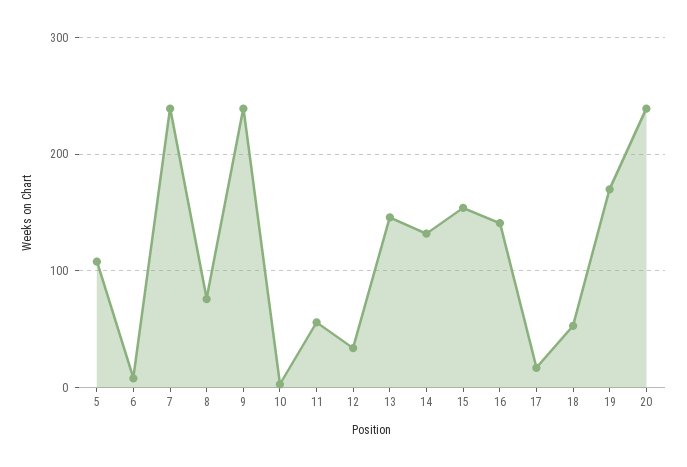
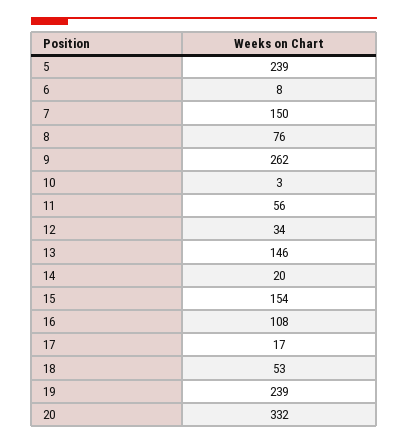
  {
-   "5": 110,
+   "5": 239,
    "6": 8,
-   "7": 240,
+   "7": 150,
    "8": 76,
-   "9": 240,
+   "9": 262,
    "10": 3,
    "11": 56,
    "12": 34,
    "13": 146,
-   "14": 130,
+   "14": 20,
    "15": 154,
-   "16": 140,
+   "16": 108,
    "17": 17,
    "18": 53,
-   "19": 170,
+   "19": 239,
-   "20": 240
+   "20": 332
  }

